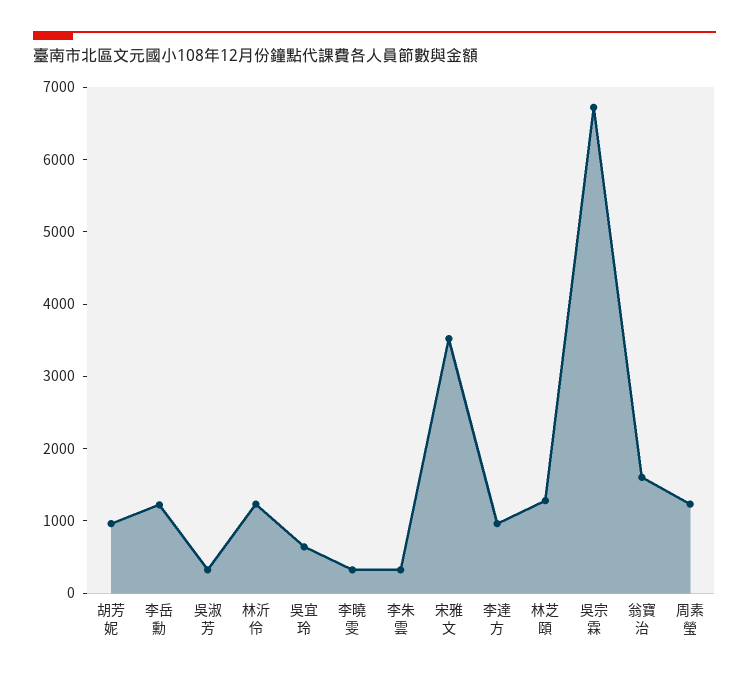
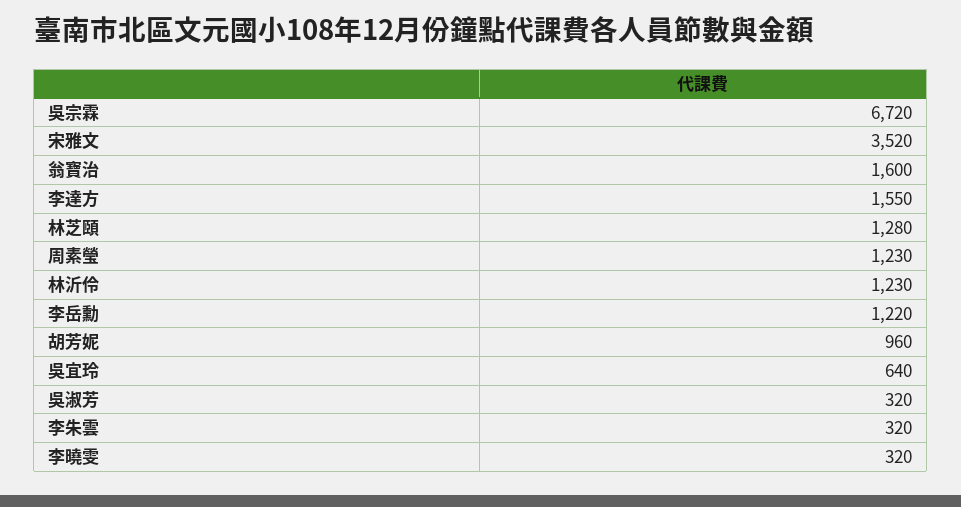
  {
    "胡芳妮": 960,
    "李岳勳": 1220,
    "吳淑芳": 320,
    "林沂伶": 1230,
    "吳宜玲": 640,
    "李曉雯": 320,
    "李朱雲": 320,
    "宋雅文": 3520,
-   "李達方": 1000,
+   "李達方": 1550,
    "林芝頤": 1280,
    "吳宗霖": 6720,
    "翁寶治": 1600,
    "周素瑩": 1230
  }

